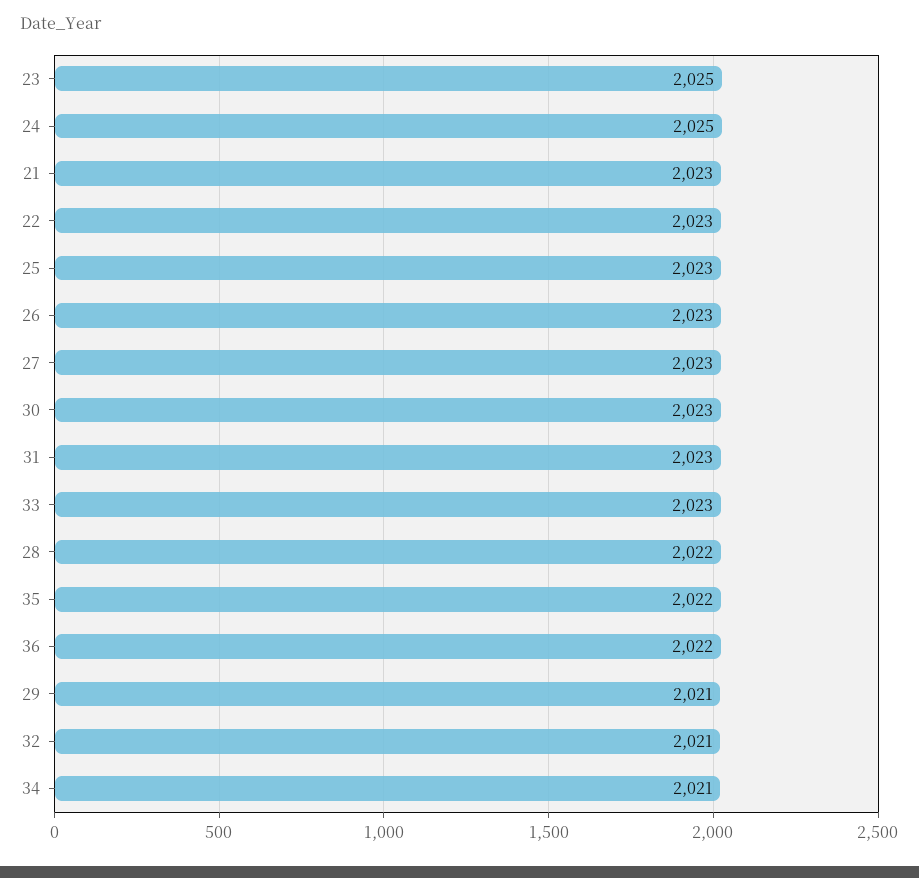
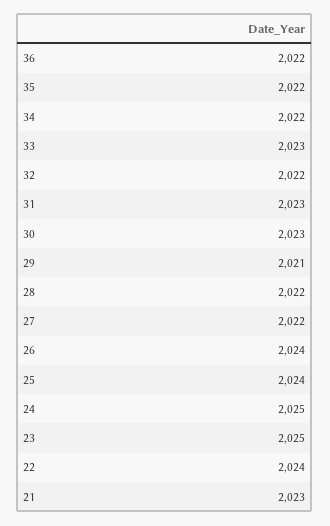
  {
    "23": 2025,
    "24": 2025,
    "21": 2023,
-   "22": 2023,
+   "22": 2024,
-   "25": 2023,
+   "25": 2024,
-   "26": 2023,
+   "26": 2024,
-   "27": 2023,
+   "27": 2022,
    "30": 2023,
    "31": 2023,
    "33": 2023,
    "28": 2022,
    "35": 2022,
    "36": 2022,
    "29": 2021,
-   "32": 2021,
+   "32": 2022,
-   "34": 2021
+   "34": 2022
  }

